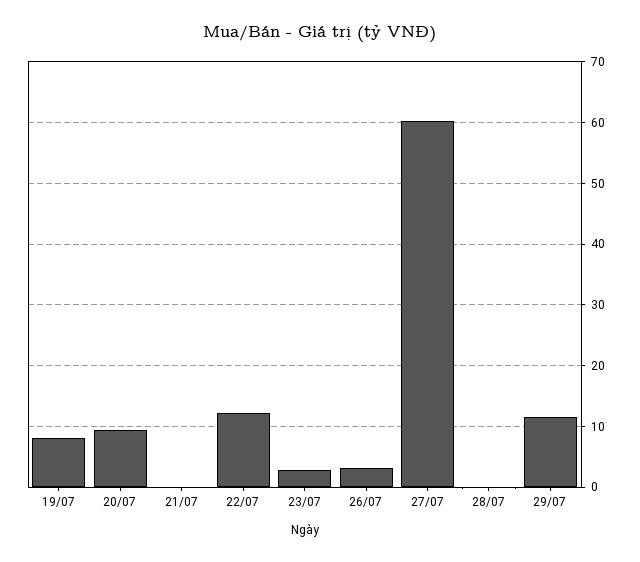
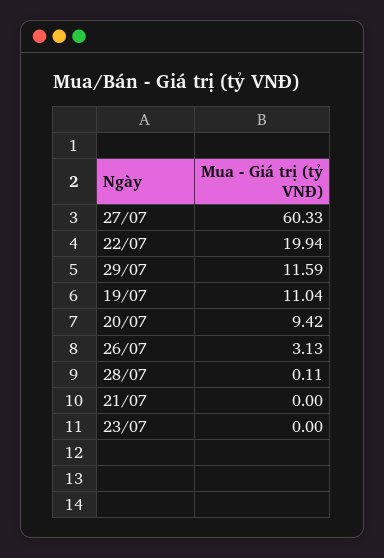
  {
-   "19/07": 8,
+   "19/07": 11.04,
    "20/07": 9.42,
    "21/07": 0,
-   "22/07": 12,
+   "22/07": 19.94,
-   "23/07": 3,
+   "23/07": 0,
    "26/07": 3.13,
    "27/07": 60.33,
    "28/07": 0.11,
    "29/07": 11.59
  }

